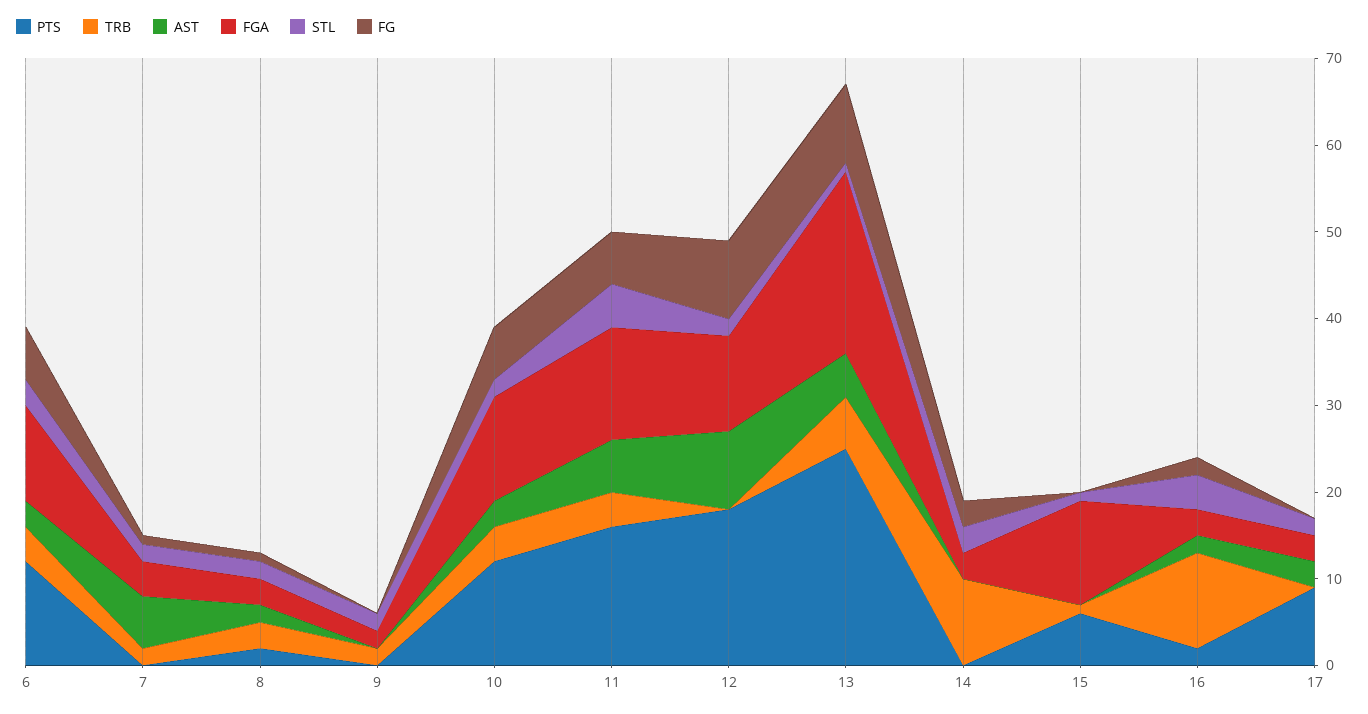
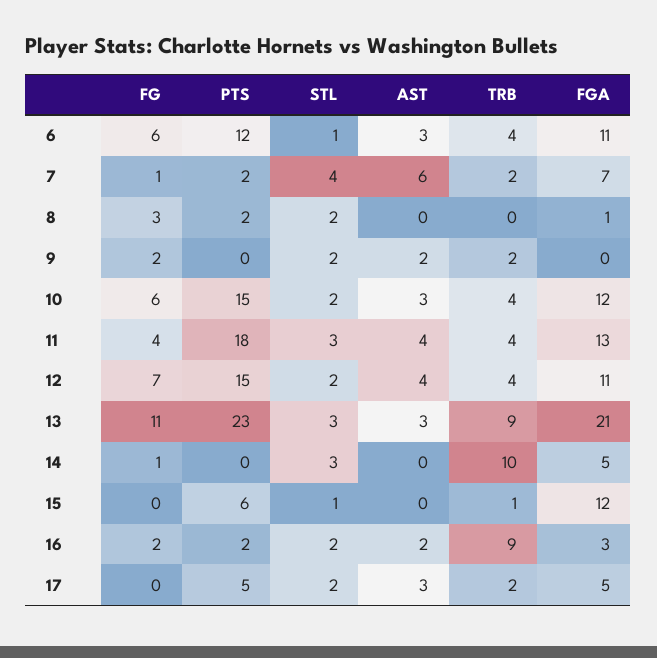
  {
    "PTS": {
      "6": 12,
-     "7": 0,
+     "7": 2,
      "8": 2,
      "9": 0,
-     "10": 12,
+     "10": 15,
-     "11": 16,
+     "11": 18,
-     "12": 18,
+     "12": 15,
-     "13": 25,
+     "13": 23,
      "14": 0,
      "15": 6,
      "16": 2,
-     "17": 9
+     "17": 5
    },
    "TRB": {
      "6": 4,
      "7": 2,
-     "8": 3,
+     "8": 0,
      "9": 2,
      "10": 4,
      "11": 4,
-     "12": 0,
+     "12": 4,
-     "13": 6,
+     "13": 9,
      "14": 10,
      "15": 1,
-     "16": 11,
+     "16": 9,
-     "17": 0
+     "17": 2
    },
    "AST": {
      "6": 3,
      "7": 6,
-     "8": 2,
+     "8": 0,
-     "9": 0,
+     "9": 2,
      "10": 3,
-     "11": 6,
+     "11": 4,
-     "12": 9,
+     "12": 4,
-     "13": 5,
+     "13": 3,
      "14": 0,
      "15": 0,
      "16": 2,
      "17": 3
    },
    "FGA": {
      "6": 11,
-     "7": 4,
+     "7": 7,
-     "8": 3,
+     "8": 1,
-     "9": 2,
+     "9": 0,
      "10": 12,
      "11": 13,
      "12": 11,
      "13": 21,
-     "14": 3,
+     "14": 5,
      "15": 12,
      "16": 3,
-     "17": 3
+     "17": 5
    },
    "STL": {
-     "6": 3,
+     "6": 1,
-     "7": 2,
+     "7": 4,
      "8": 2,
      "9": 2,
      "10": 2,
-     "11": 5,
+     "11": 3,
      "12": 2,
-     "13": 1,
+     "13": 3,
      "14": 3,
      "15": 1,
-     "16": 4,
+     "16": 2,
      "17": 2
    },
    "FG": {
      "6": 6,
      "7": 1,
-     "8": 1,
+     "8": 3,
-     "9": 0,
+     "9": 2,
      "10": 6,
-     "11": 6,
+     "11": 4,
-     "12": 9,
+     "12": 7,
-     "13": 9,
+     "13": 11,
-     "14": 3,
+     "14": 1,
      "15": 0,
      "16": 2,
      "17": 0
    }
  }

